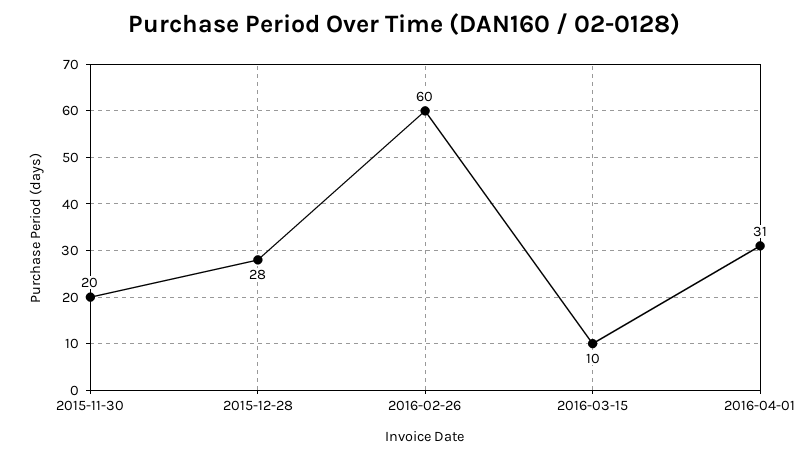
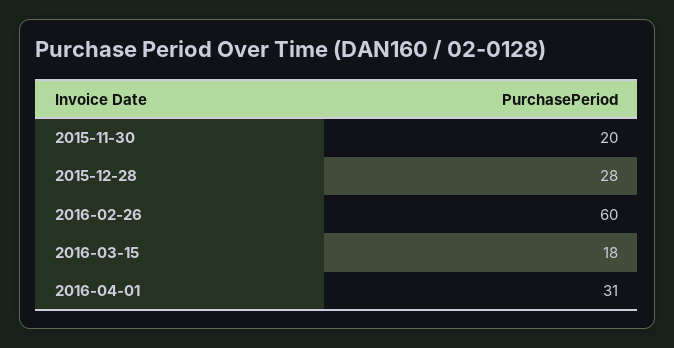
  {
    "2015-11-30": 20,
    "2015-12-28": 28,
    "2016-02-26": 60,
-   "2016-03-15": 10,
+   "2016-03-15": 18,
    "2016-04-01": 31
  }

